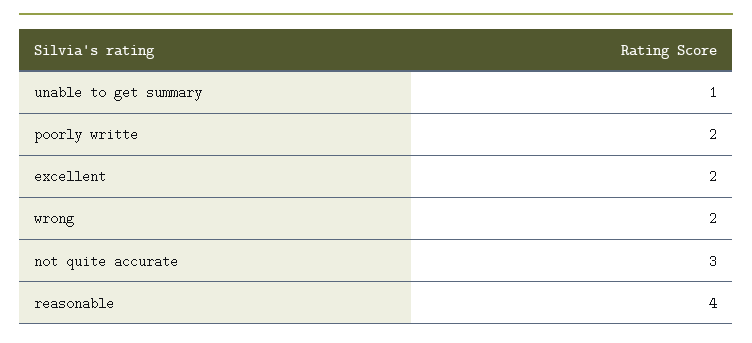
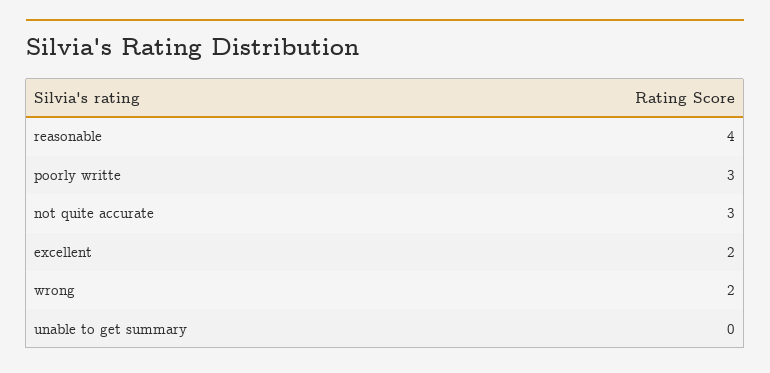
  {
-   "unable to get summary": 1,
+   "unable to get summary": 0,
-   "poorly writte": 2,
+   "poorly writte": 3,
    "excellent": 2,
    "wrong": 2,
    "not quite accurate": 3,
    "reasonable": 4
  }

